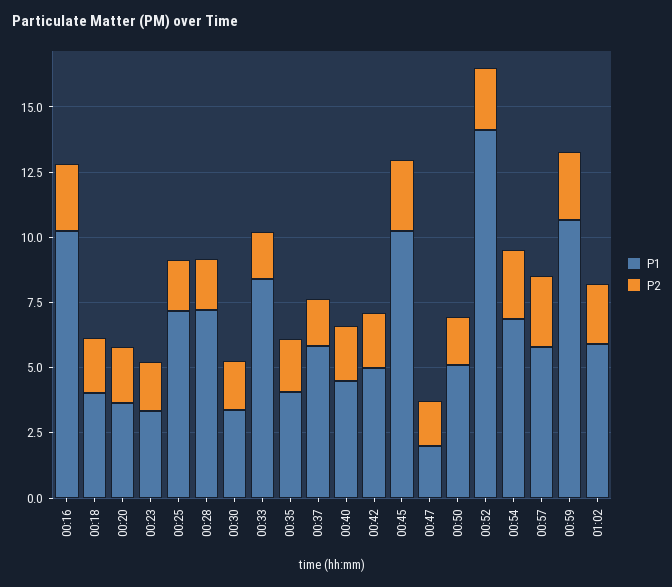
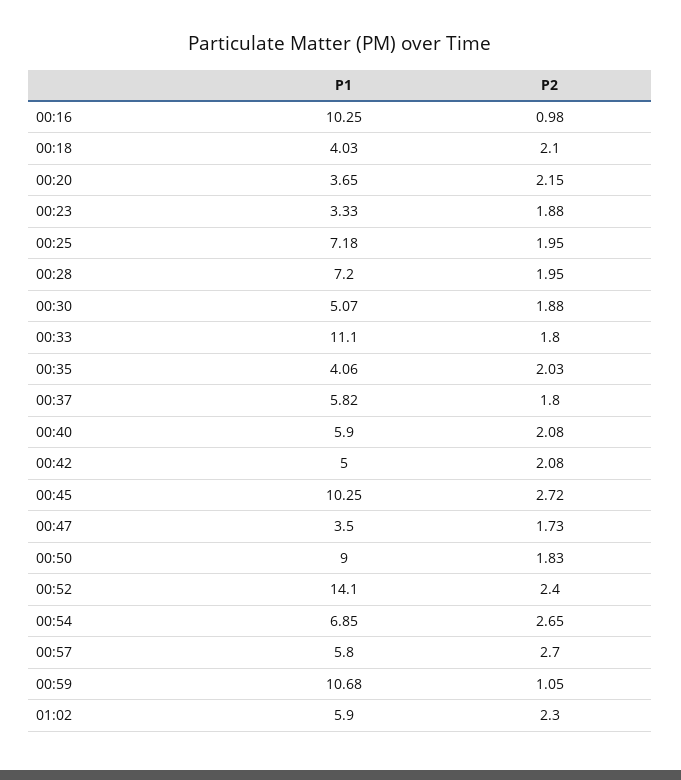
  {
    "P1": {
      "00:16": 10.25,
      "00:18": 4.03,
      "00:20": 3.65,
      "00:23": 3.33,
      "00:25": 7.18,
      "00:28": 7.2,
-     "00:30": 3.5,
+     "00:30": 5.07,
-     "00:33": 8.5,
+     "00:33": 11.1,
      "00:35": 4.06,
      "00:37": 5.82,
-     "00:40": 4.5,
+     "00:40": 5.9,
      "00:42": 5,
      "00:45": 10.25,
-     "00:47": 2,
+     "00:47": 3.5,
-     "00:50": 5,
+     "00:50": 9,
      "00:52": 14.1,
      "00:54": 6.85,
      "00:57": 5.8,
      "00:59": 10.68,
      "01:02": 5.9
    },
    "P2": {
-     "00:16": 2.5,
+     "00:16": 0.98,
      "00:18": 2.1,
      "00:20": 2.15,
      "00:23": 1.88,
      "00:25": 1.95,
      "00:28": 1.95,
      "00:30": 1.88,
      "00:33": 1.8,
      "00:35": 2.03,
      "00:37": 1.8,
      "00:40": 2.08,
      "00:42": 2.08,
      "00:45": 2.72,
      "00:47": 1.73,
      "00:50": 1.83,
      "00:52": 2.4,
      "00:54": 2.65,
      "00:57": 2.7,
-     "00:59": 2.5,
+     "00:59": 1.05,
      "01:02": 2.3
    }
  }

